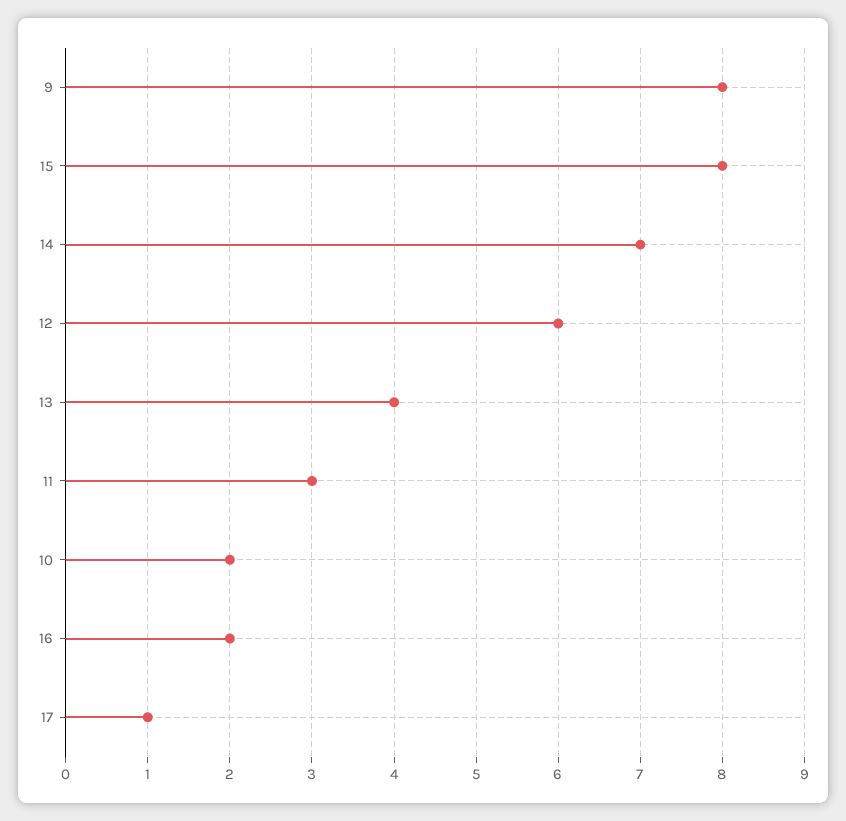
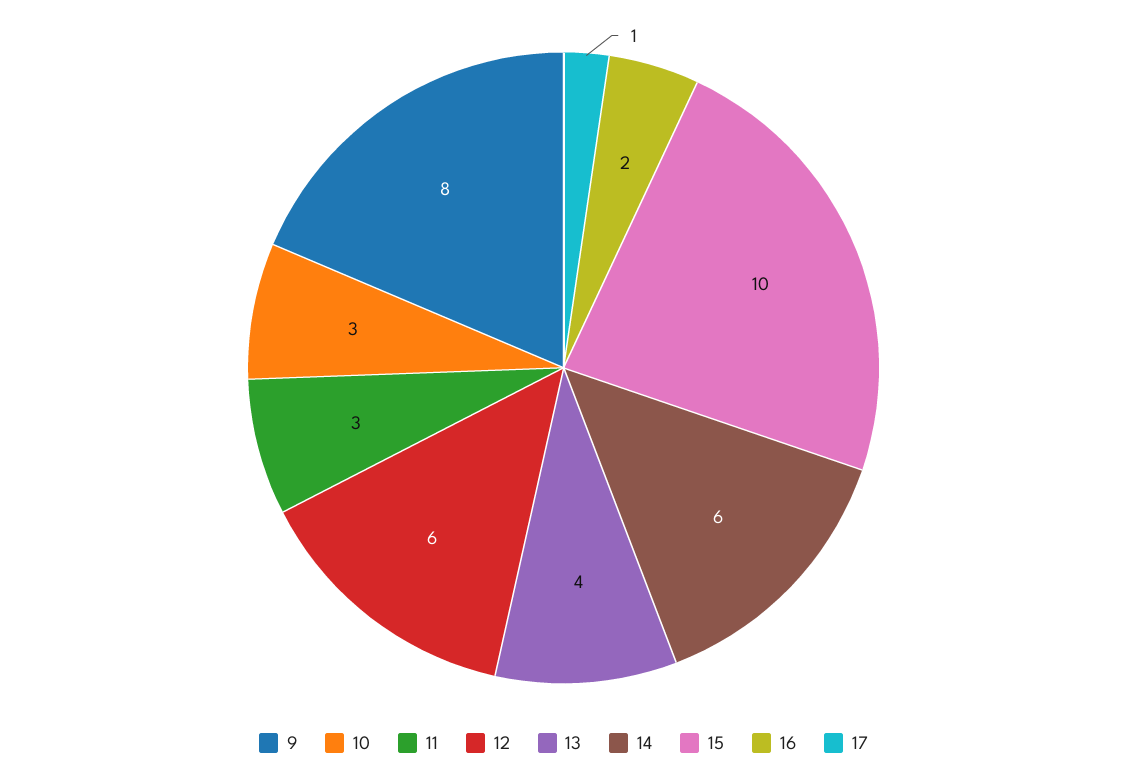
  {
    "9": 8,
-   "15": 8,
+   "15": 10,
-   "14": 7,
+   "14": 6,
    "12": 6,
    "13": 4,
    "11": 3,
-   "10": 2,
+   "10": 3,
    "16": 2,
    "17": 1
  }

